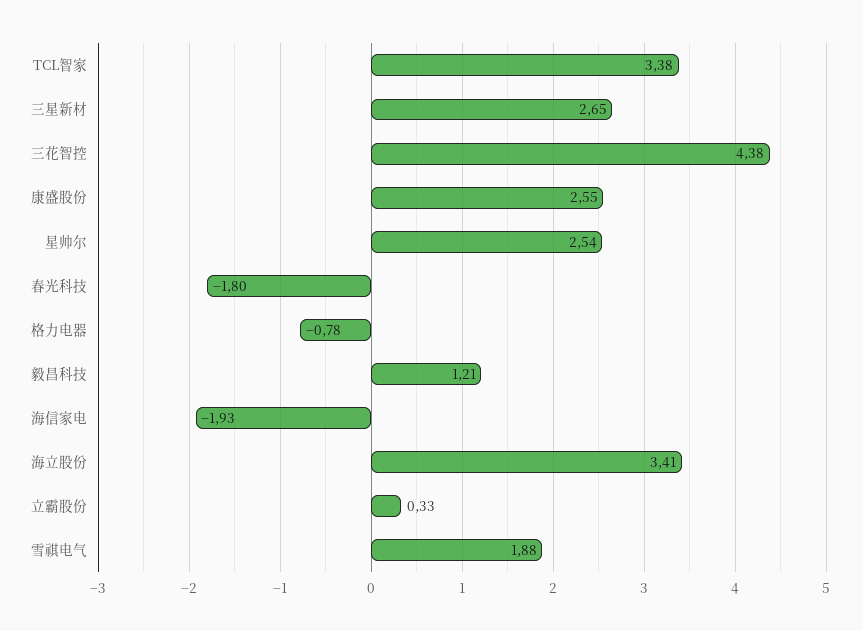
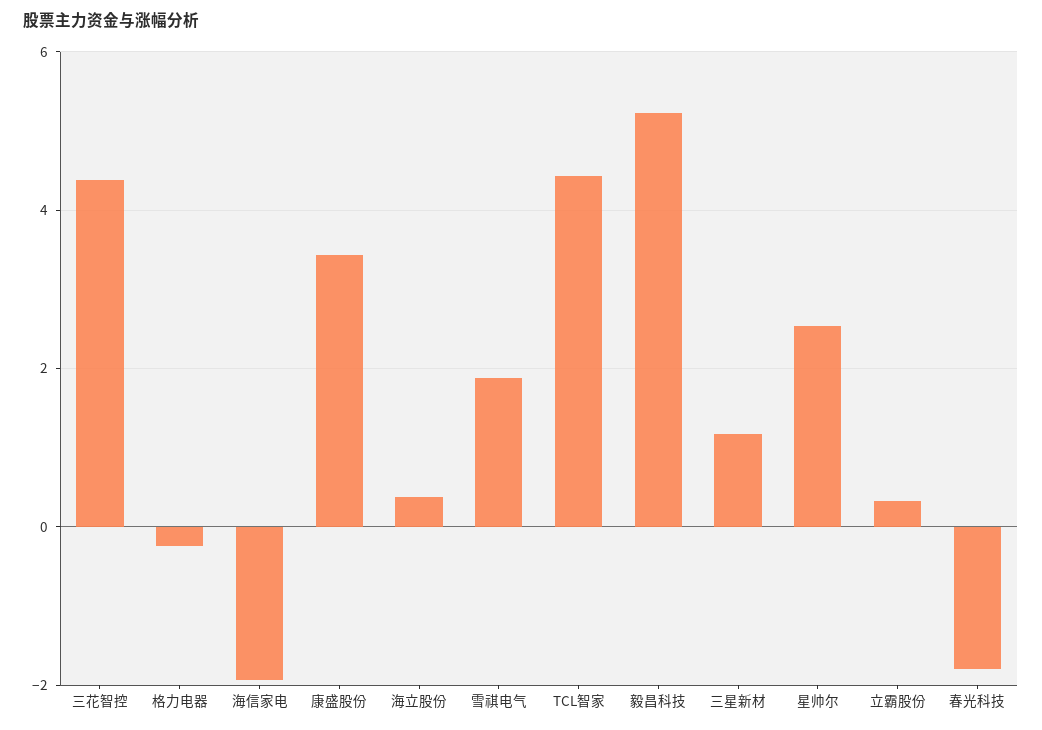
  {
-   "TCL智家": 3.38,
+   "TCL智家": 4.4,
-   "三星新材": 2.65,
+   "三星新材": 1.2,
    "三花智控": 4.38,
-   "康盛股份": 2.55,
+   "康盛股份": 3.4,
    "星帅尔": 2.54,
    "春光科技": -1.8,
-   "格力电器": -0.78,
+   "格力电器": -0.2,
-   "毅昌科技": 1.21,
+   "毅昌科技": 5.2,
    "海信家电": -1.93,
-   "海立股份": 3.41,
+   "海立股份": 0.4,
    "立霸股份": 0.33,
    "雪祺电气": 1.88
  }

